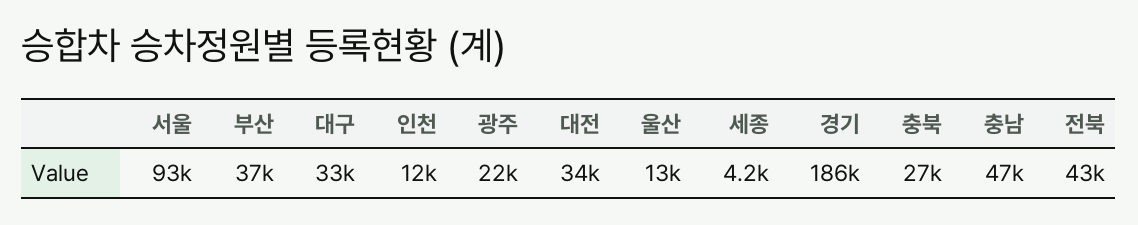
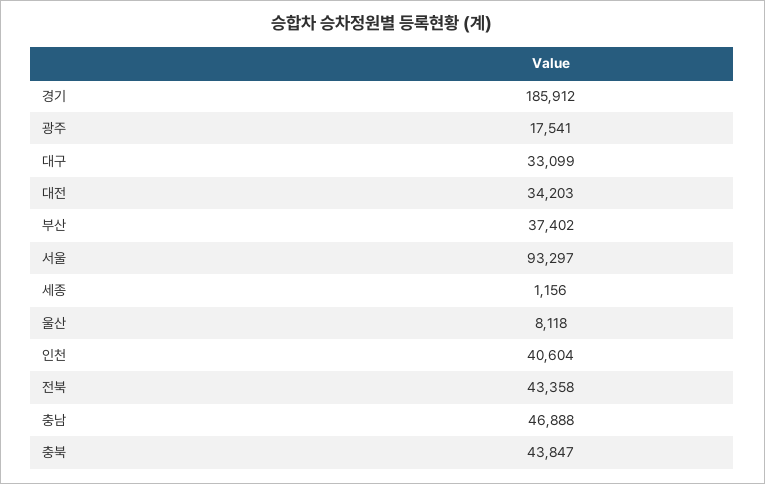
  {
    "서울": 93297,
    "부산": 37402,
    "대구": 33099,
-   "인천": 12000,
+   "인천": 40604,
-   "광주": 22000,
+   "광주": 17541,
    "대전": 34203,
-   "울산": 13000,
+   "울산": 8118,
-   "세종": 4200,
+   "세종": 1156,
    "경기": 185912,
-   "충북": 27000,
+   "충북": 43847,
    "충남": 46888,
    "전북": 43358
  }

